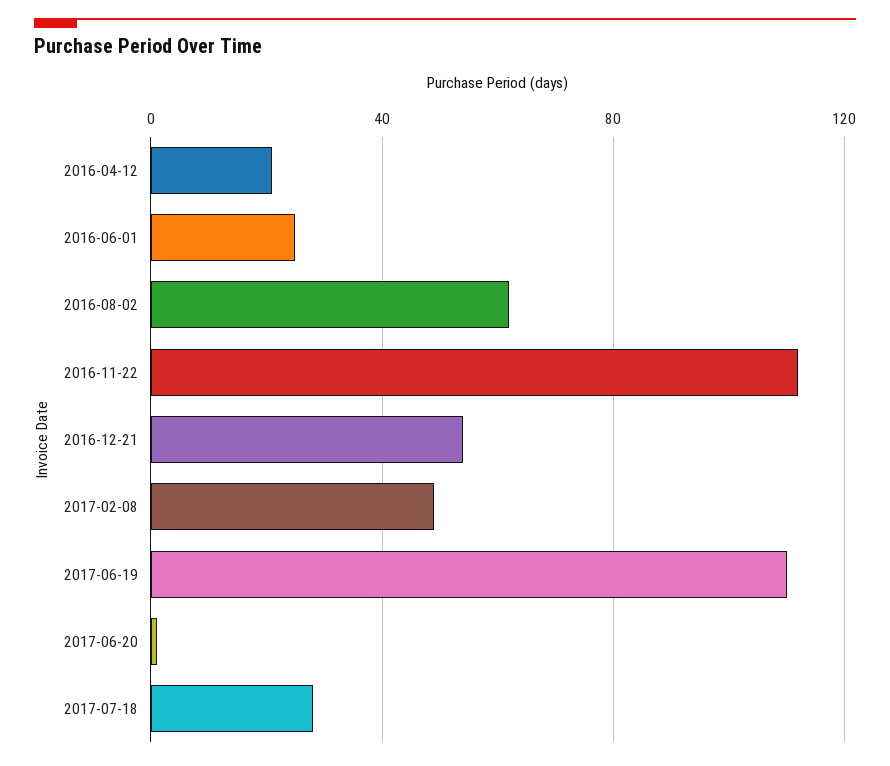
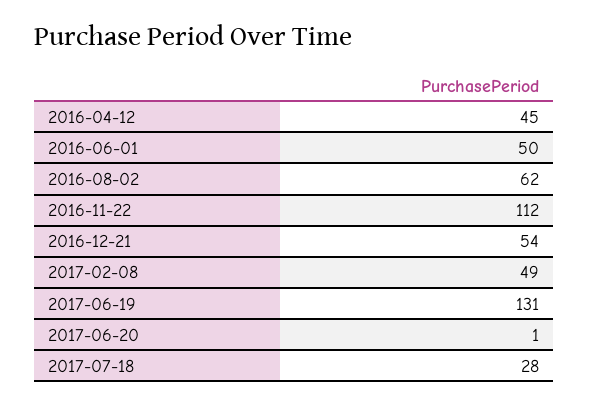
  {
-   "2016-04-12": 20,
+   "2016-04-12": 45,
-   "2016-06-01": 25,
+   "2016-06-01": 50,
    "2016-08-02": 62,
    "2016-11-22": 112,
    "2016-12-21": 54,
    "2017-02-08": 49,
-   "2017-06-19": 110,
+   "2017-06-19": 131,
    "2017-06-20": 1,
    "2017-07-18": 28
  }

